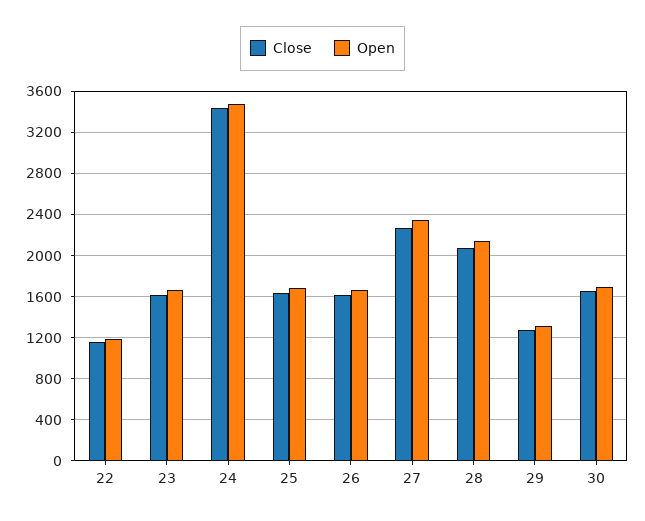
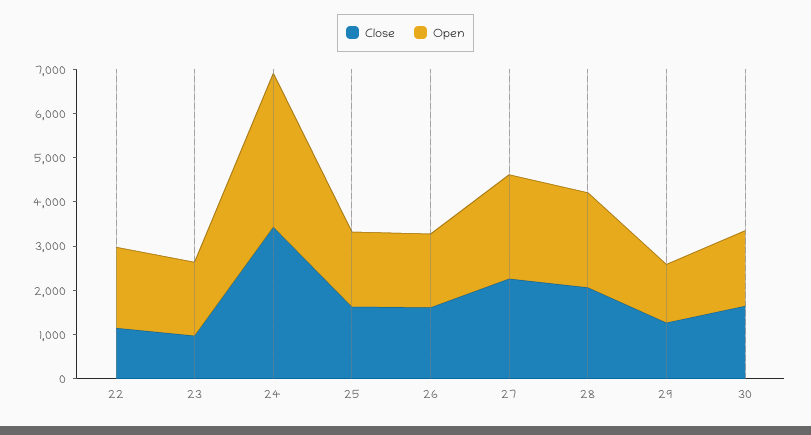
  {
    "Close": {
      "22": 1200,
-     "23": 1600,
+     "23": 1000,
      "24": 3400,
      "25": 1600,
      "26": 1600,
      "27": 2300,
      "28": 2100,
      "29": 1300,
      "30": 1700
    },
    "Open": {
-     "22": 1200,
+     "22": 1800,
      "23": 1700,
      "24": 3500,
      "25": 1700,
      "26": 1700,
      "27": 2300,
      "28": 2100,
      "29": 1300,
      "30": 1700
    }
  }

